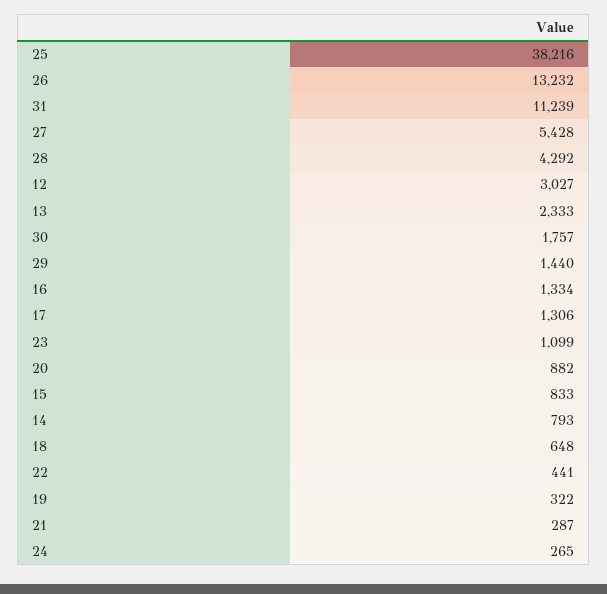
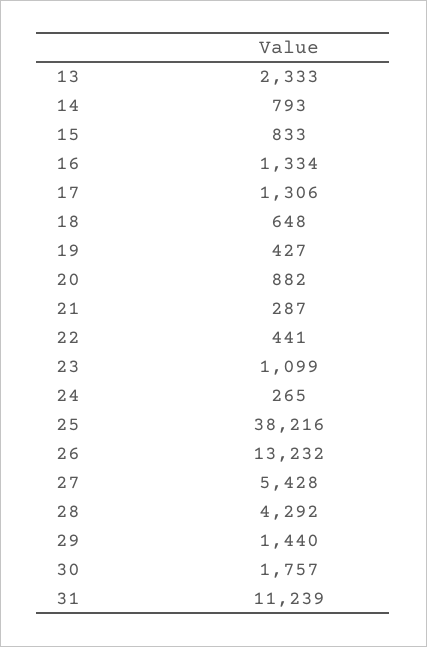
  {
    "25": 38216,
    "26": 13232,
    "31": 11239,
    "27": 5428,
    "28": 4292,
-   "12": 3027,
    "13": 2333,
    "30": 1757,
    "29": 1440,
    "16": 1334,
    "17": 1306,
    "23": 1099,
    "20": 882,
    "15": 833,
    "14": 793,
    "18": 648,
    "22": 441,
-   "19": 322,
+   "19": 427,
    "21": 287,
    "24": 265
  }

